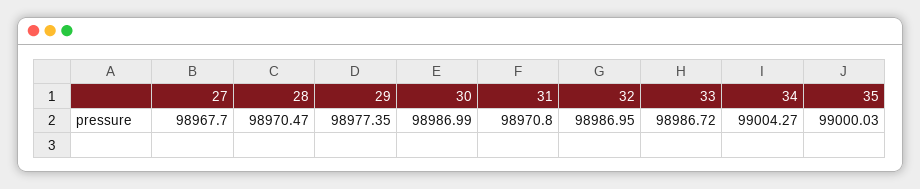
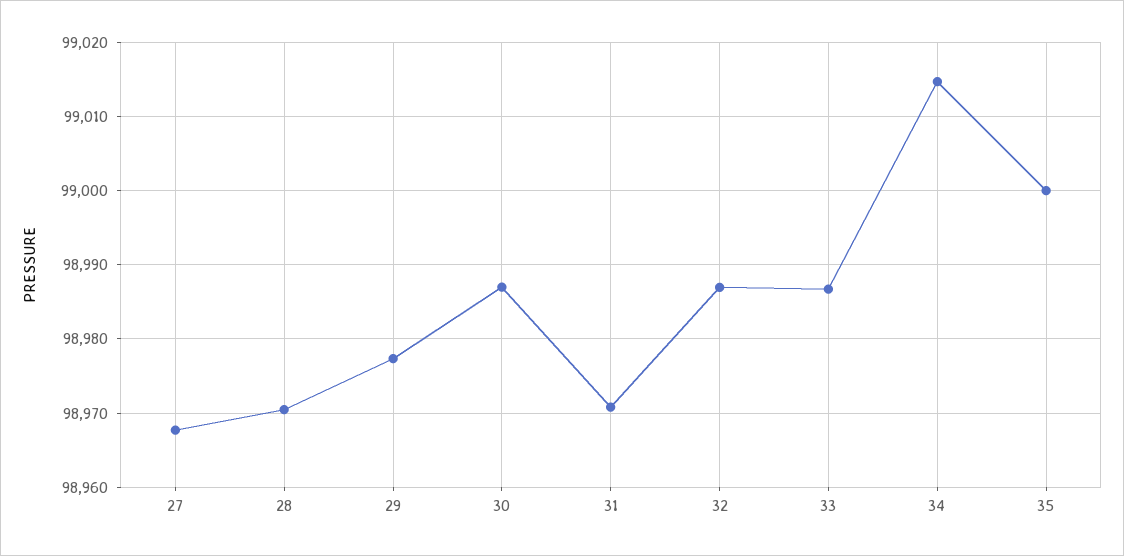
  {
    "27": 98967.7,
    "28": 98970.47,
    "29": 98977.35,
    "30": 98986.99,
    "31": 98970.8,
    "32": 98986.95,
    "33": 98986.72,
-   "34": 99004.27,
+   "34": 99015,
    "35": 99000.03
  }

